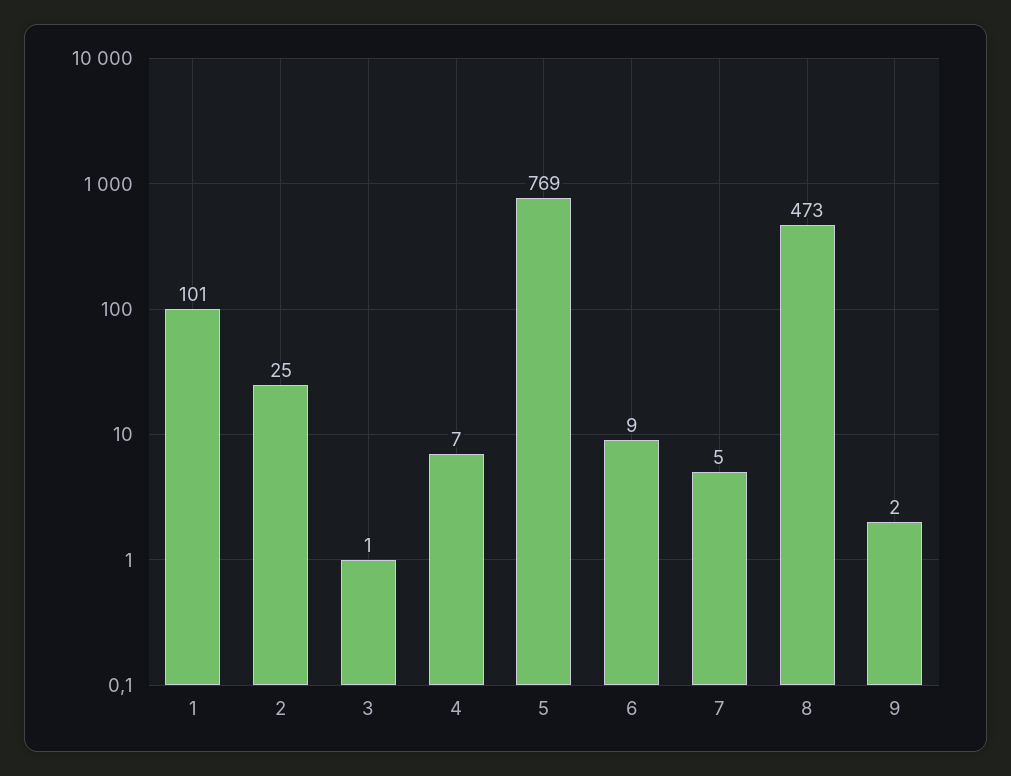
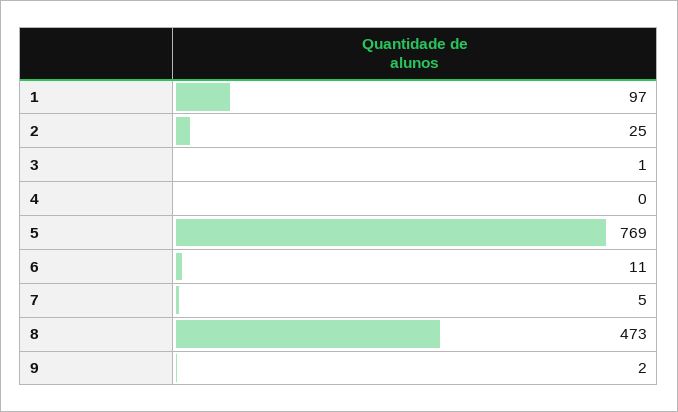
  {
-   "1": 101,
+   "1": 97,
    "2": 25,
    "3": 1,
-   "4": 7,
+   "4": 0,
    "5": 769,
-   "6": 9,
+   "6": 11,
    "7": 5,
    "8": 473,
    "9": 2
  }

